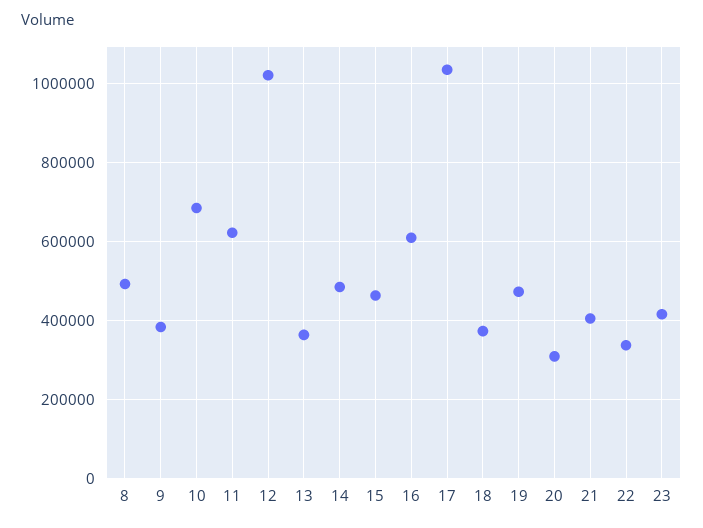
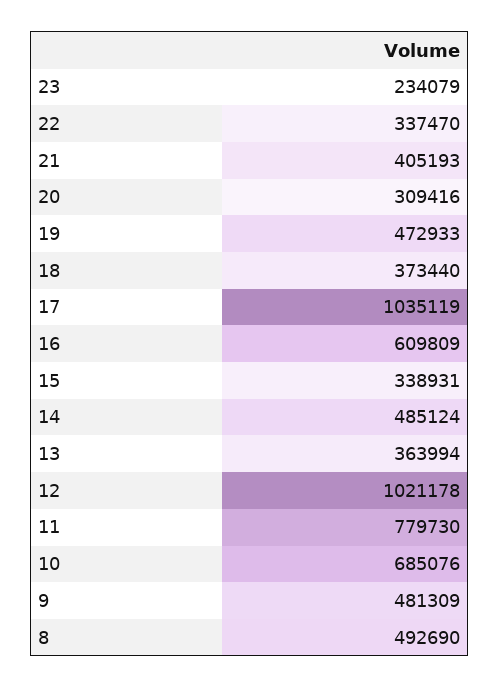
  {
    "8": 492690,
-   "9": 380000,
+   "9": 481309,
    "10": 685076,
-   "11": 620000,
+   "11": 779730,
    "12": 1021178,
    "13": 363994,
    "14": 485124,
-   "15": 460000,
+   "15": 338931,
    "16": 609809,
    "17": 1035119,
    "18": 373440,
    "19": 472933,
    "20": 309416,
    "21": 405193,
    "22": 337470,
-   "23": 420000
+   "23": 234079
  }

